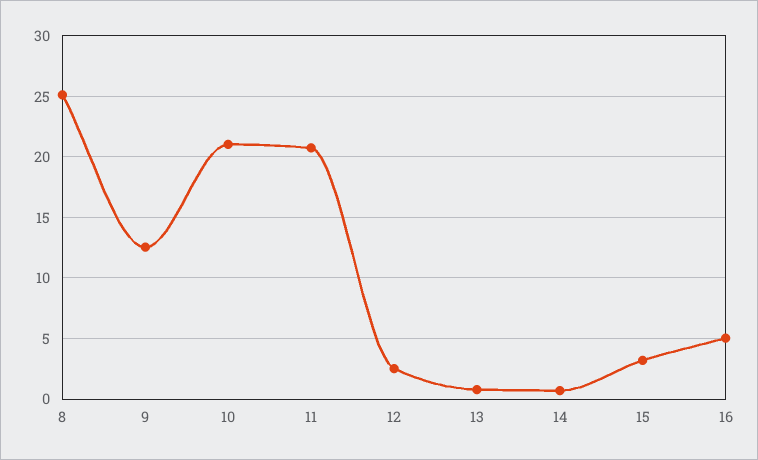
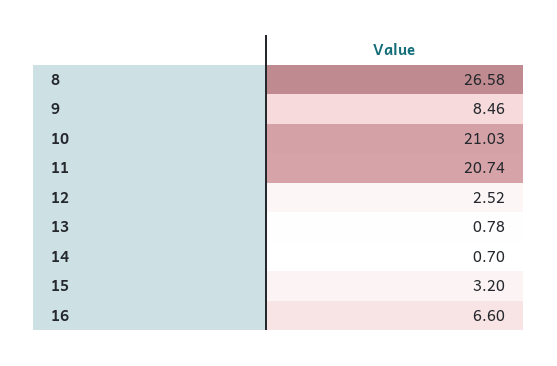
  {
-   "8": 25,
+   "8": 26.58,
-   "9": 12.5,
+   "9": 8.46,
    "10": 21.03,
    "11": 20.74,
    "12": 2.52,
    "13": 0.78,
    "14": 0.7,
    "15": 3.2,
-   "16": 5
+   "16": 6.6
  }

